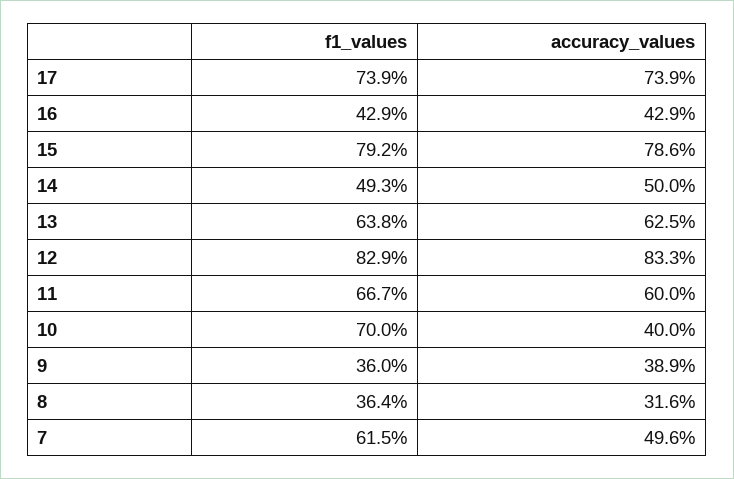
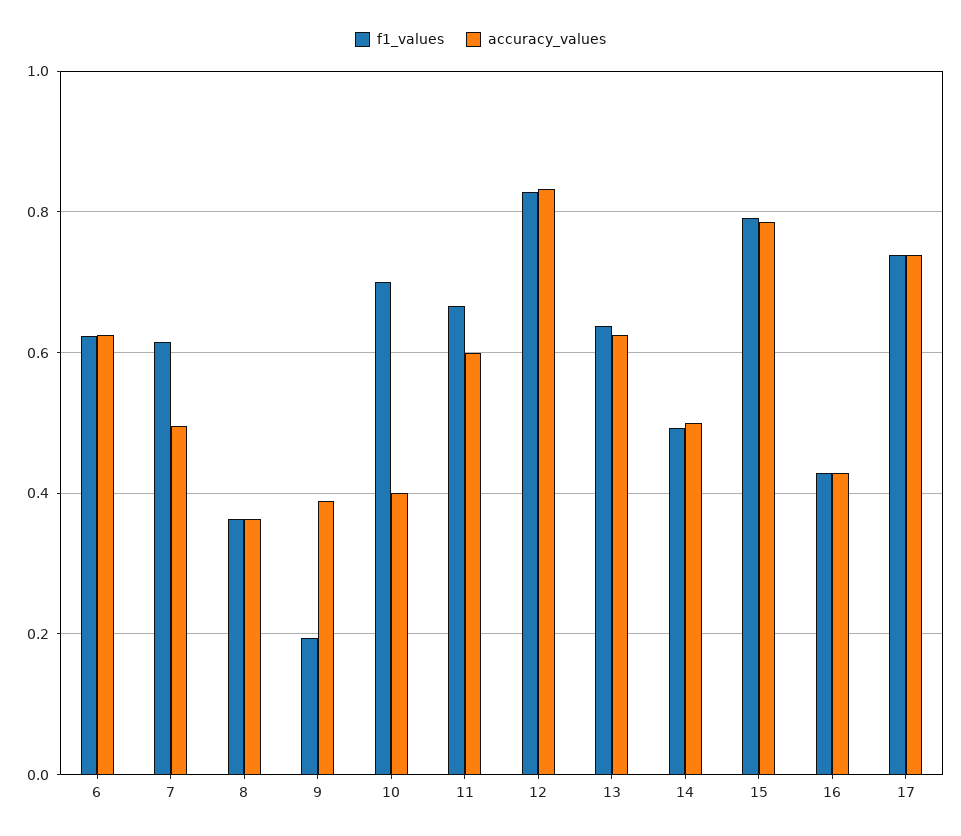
  {
    "f1_values": {
      "17": 0.739,
      "16": 0.429,
      "15": 0.792,
      "14": 0.493,
      "13": 0.638,
      "12": 0.829,
      "11": 0.667,
      "10": 0.7,
-     "9": 0.36,
+     "9": 0.2,
      "8": 0.364,
-     "7": 0.615
+     "7": 0.615,
+     "6": 0.62
    },
    "accuracy_values": {
      "17": 0.739,
      "16": 0.429,
      "15": 0.786,
      "14": 0.5,
      "13": 0.625,
      "12": 0.833,
      "11": 0.6,
      "10": 0.4,
      "9": 0.389,
-     "8": 0.316,
+     "8": 0.36,
-     "7": 0.496
+     "7": 0.496,
+     "6": 0.62
    }
  }

